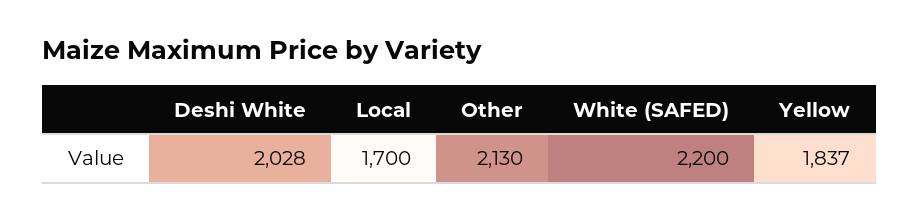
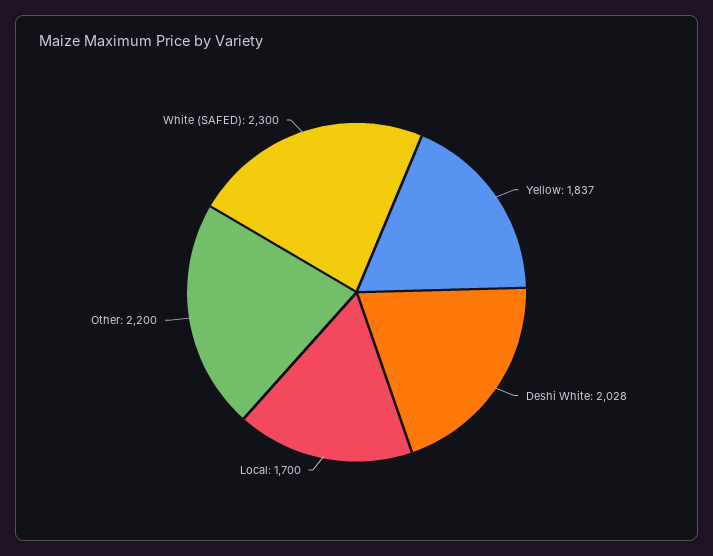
  {
    "Deshi White": 2028,
    "Local": 1700,
-   "Other": 2130,
+   "Other": 2200,
-   "White (SAFED)": 2200,
+   "White (SAFED)": 2300,
    "Yellow": 1837
  }

